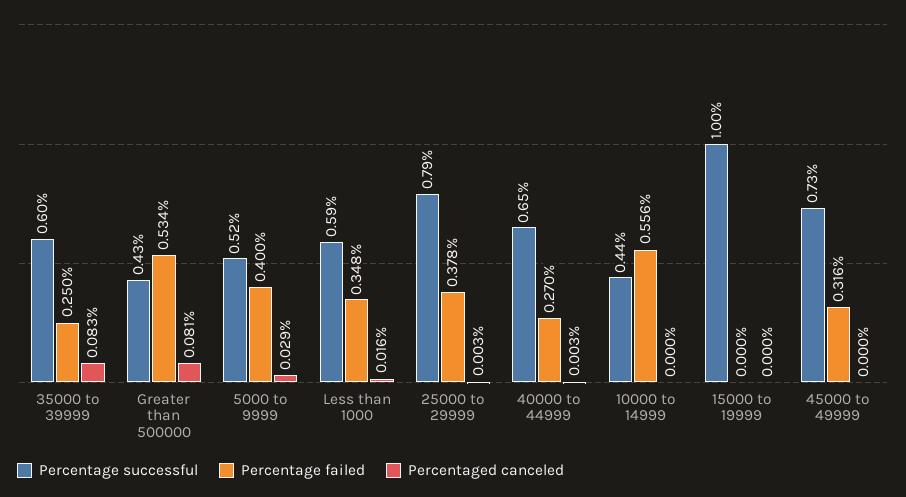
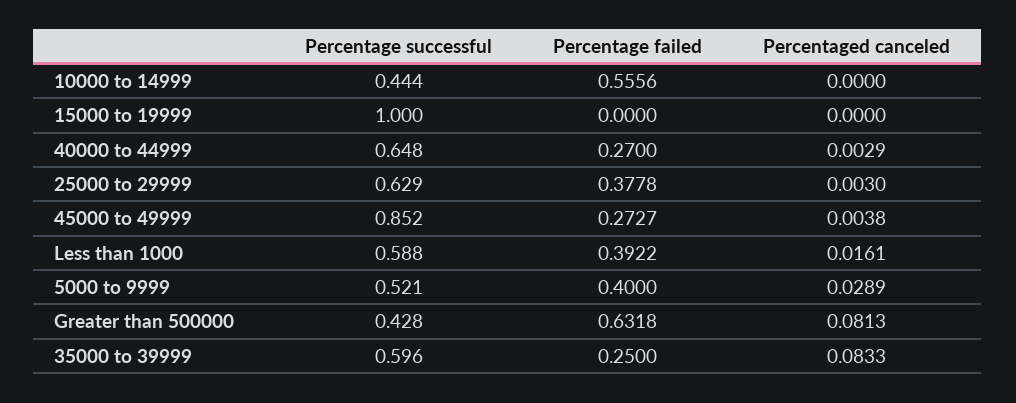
  {
    "Percentage successful": {
      "35000 to 39999": 0.596,
      "Greater than 500000": 0.428,
      "5000 to 9999": 0.521,
      "Less than 1000": 0.588,
-     "25000 to 29999": 0.79,
+     "25000 to 29999": 0.629,
      "40000 to 44999": 0.648,
      "10000 to 14999": 0.444,
      "15000 to 19999": 1,
-     "45000 to 49999": 0.73
+     "45000 to 49999": 0.852
    },
    "Percentage failed": {
      "35000 to 39999": 0.25,
-     "Greater than 500000": 0.534,
+     "Greater than 500000": 0.6318,
      "5000 to 9999": 0.4,
-     "Less than 1000": 0.348,
+     "Less than 1000": 0.3922,
      "25000 to 29999": 0.3778,
      "40000 to 44999": 0.27,
      "10000 to 14999": 0.5556,
      "15000 to 19999": 0,
-     "45000 to 49999": 0.316
+     "45000 to 49999": 0.2727
    },
    "Percentaged canceled": {
      "35000 to 39999": 0.0833,
      "Greater than 500000": 0.0813,
      "5000 to 9999": 0.0289,
      "Less than 1000": 0.0161,
      "25000 to 29999": 0.003,
      "40000 to 44999": 0.0029,
      "10000 to 14999": 0,
      "15000 to 19999": 0,
-     "45000 to 49999": 0
+     "45000 to 49999": 0.0038
    }
  }

